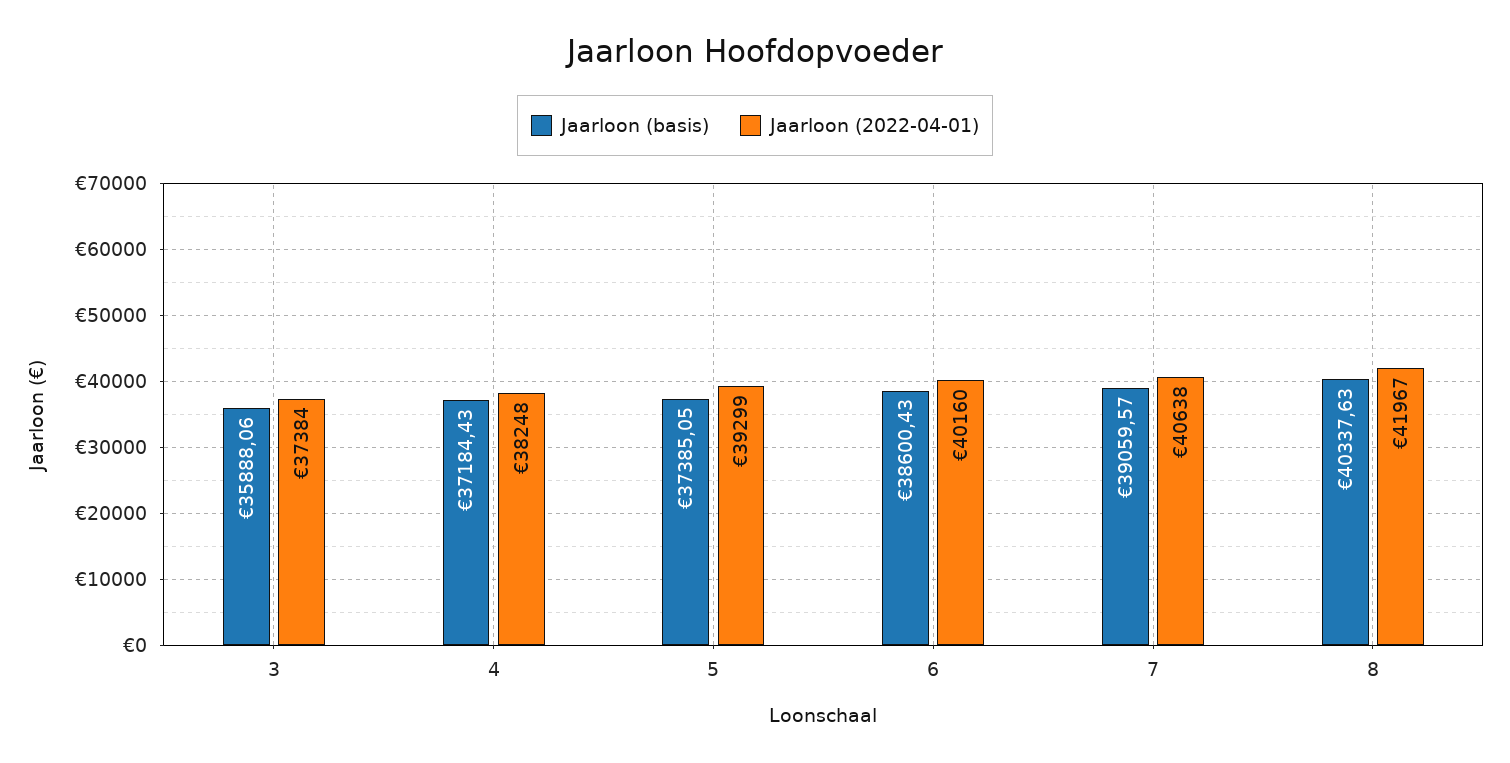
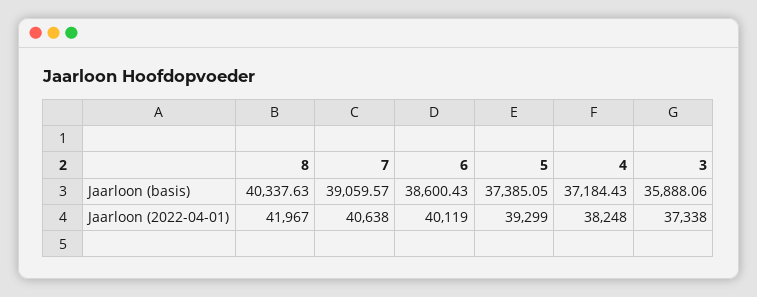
  {
    "Jaarloon (basis)": {
      "3": 35888.06,
      "4": 37184.43,
      "5": 37385.05,
      "6": 38600.43,
      "7": 39059.57,
      "8": 40337.63
    },
    "Jaarloon (2022-04-01)": {
-     "3": 37384,
+     "3": 37338,
      "4": 38248,
      "5": 39299,
-     "6": 40160,
+     "6": 40119,
      "7": 40638,
      "8": 41967
    }
  }

